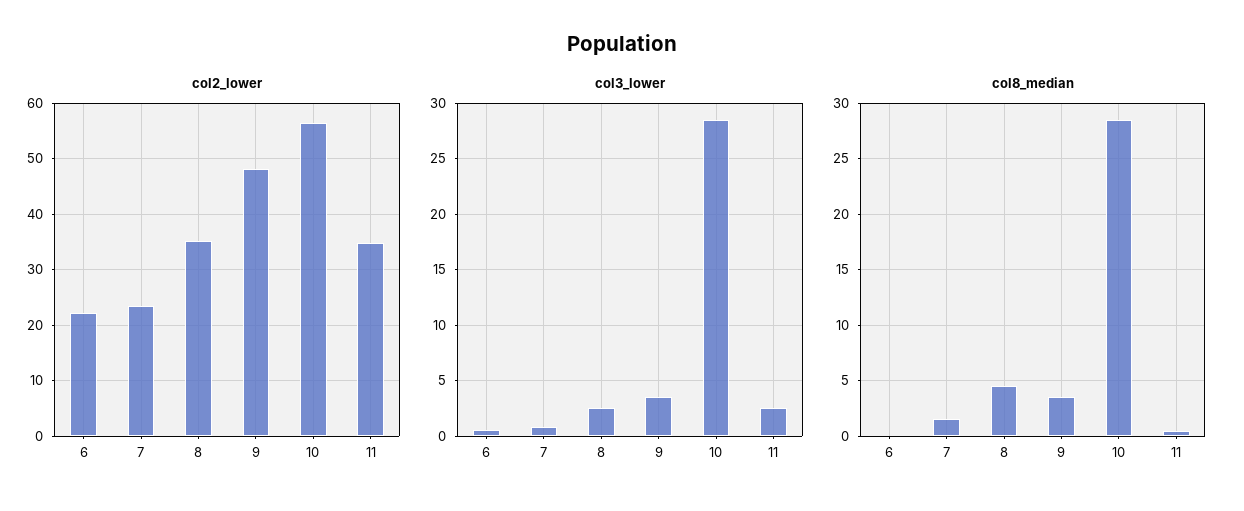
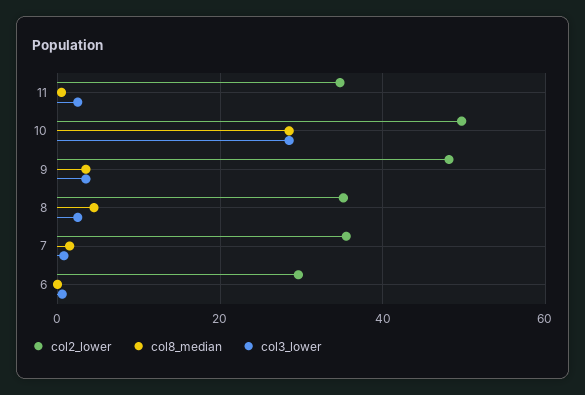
  {
    "col2_lower": {
-     "6": 22,
+     "6": 30,
-     "7": 24,
+     "7": 36,
      "8": 36,
      "9": 48,
-     "10": 56,
+     "10": 50,
      "11": 34
    },
    "col3_lower": {
      "6": 1,
      "7": 1,
      "8": 3,
      "9": 4,
      "10": 29,
      "11": 3
    },
    "col8_median": {
      "6": 0,
      "7": 2,
      "8": 5,
      "9": 4,
      "10": 29,
      "11": 1
    }
  }

